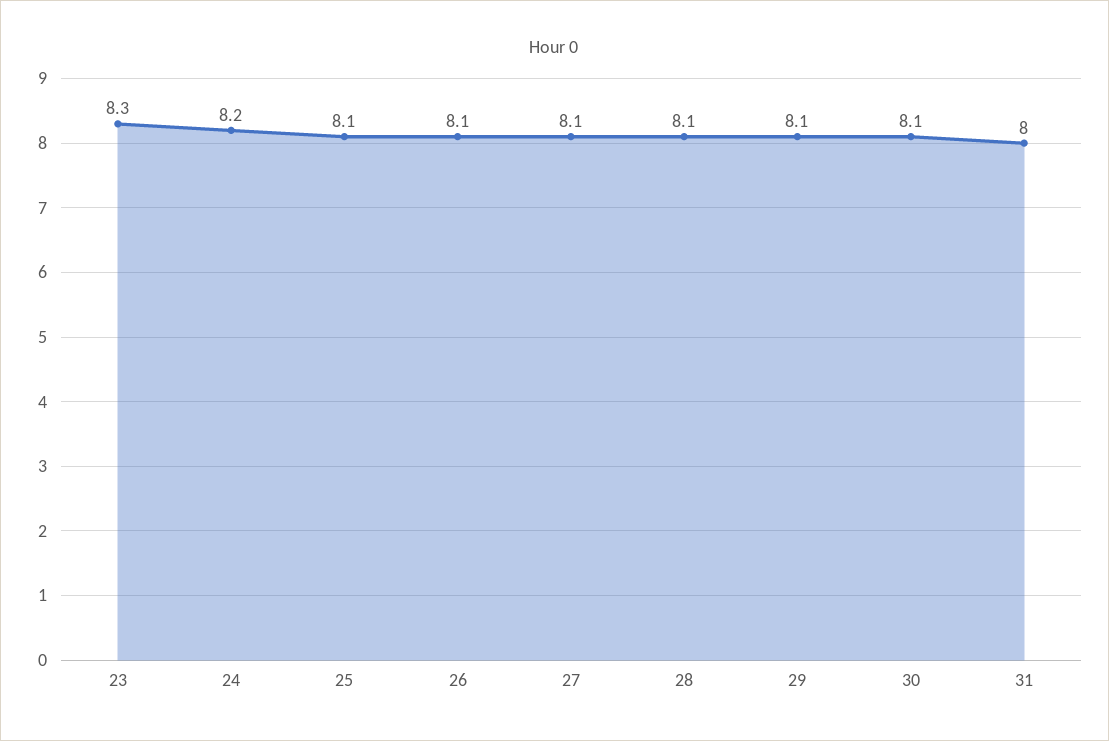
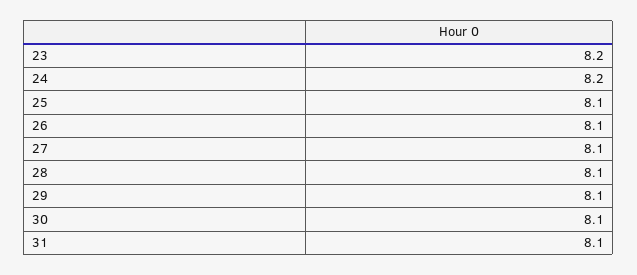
  {
-   "23": 8.3,
+   "23": 8.2,
    "24": 8.2,
    "25": 8.1,
    "26": 8.1,
    "27": 8.1,
    "28": 8.1,
    "29": 8.1,
    "30": 8.1,
-   "31": 8
+   "31": 8.1
  }

